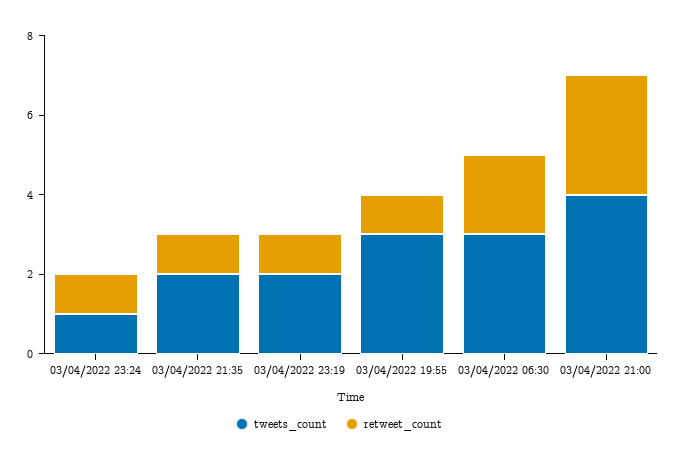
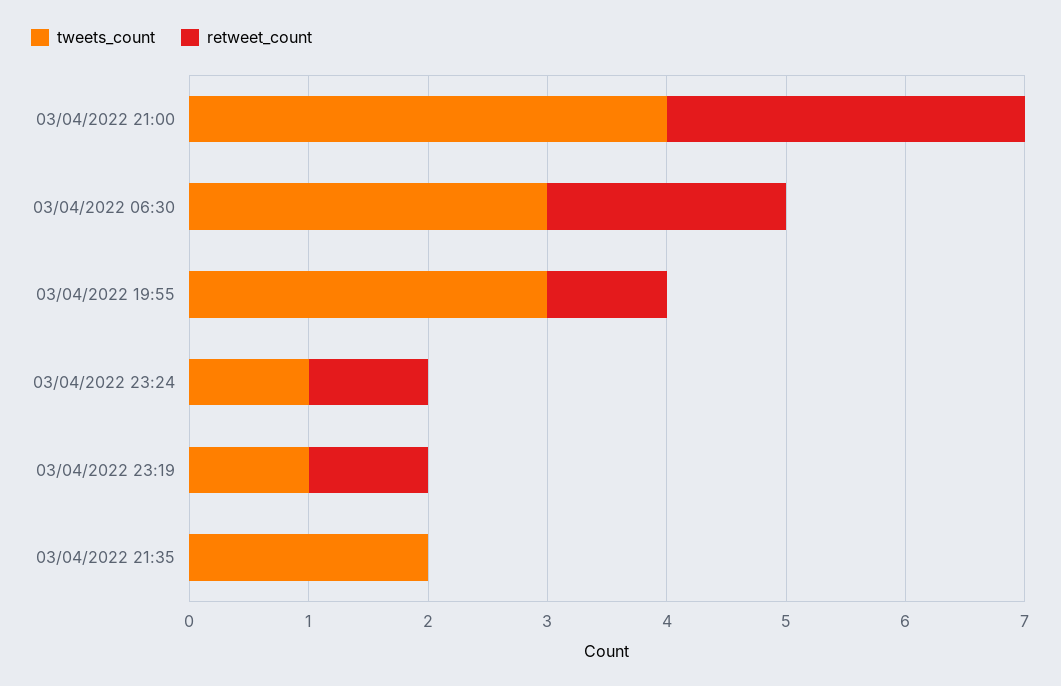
  {
    "tweets_count": {
      "03/04/2022 23:24": 1,
      "03/04/2022 21:35": 2,
-     "03/04/2022 23:19": 2,
+     "03/04/2022 23:19": 1,
      "03/04/2022 19:55": 3,
      "03/04/2022 06:30": 3,
      "03/04/2022 21:00": 4
    },
    "retweet_count": {
      "03/04/2022 23:24": 1,
-     "03/04/2022 21:35": 1,
+     "03/04/2022 21:35": 0,
      "03/04/2022 23:19": 1,
      "03/04/2022 19:55": 1,
      "03/04/2022 06:30": 2,
      "03/04/2022 21:00": 3
    }
  }

